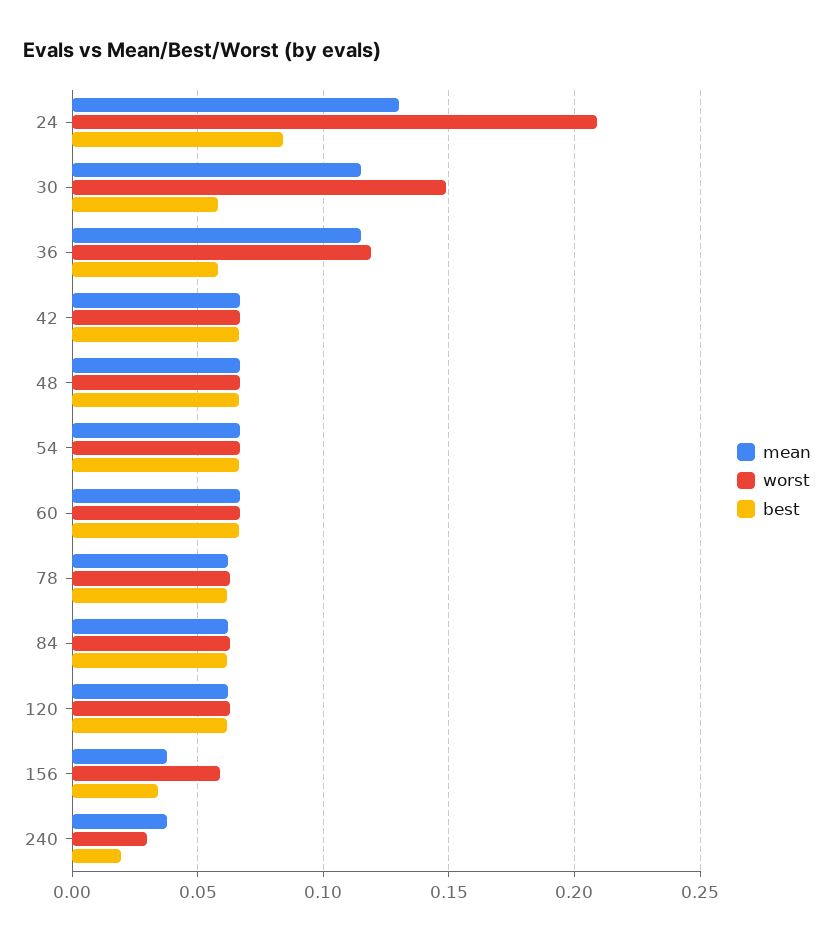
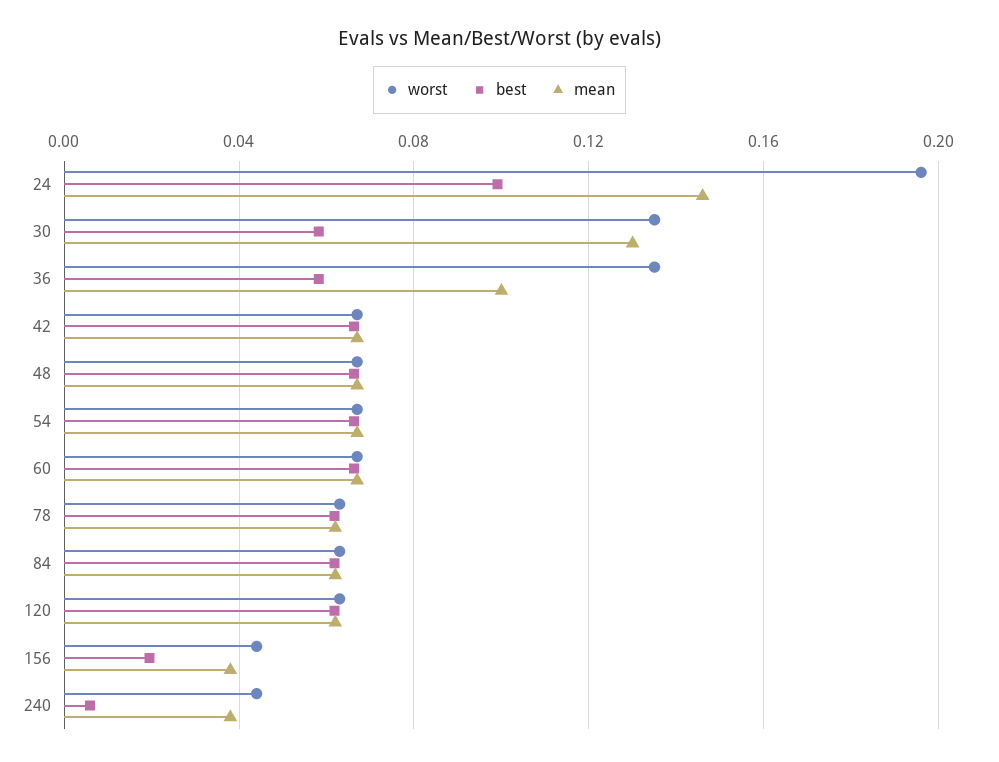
  {
    "mean": {
-     "24": 0.13,
+     "24": 0.145,
-     "30": 0.115,
+     "30": 0.13,
-     "36": 0.115,
+     "36": 0.1,
      "42": 0.065,
      "48": 0.065,
      "54": 0.065,
      "60": 0.065,
      "78": 0.06,
      "84": 0.06,
      "120": 0.06,
      "156": 0.04,
      "240": 0.04
    },
    "worst": {
-     "24": 0.21,
+     "24": 0.195,
-     "30": 0.15,
+     "30": 0.135,
-     "36": 0.12,
+     "36": 0.135,
      "42": 0.065,
      "48": 0.065,
      "54": 0.065,
      "60": 0.065,
      "78": 0.065,
      "84": 0.065,
      "120": 0.065,
-     "156": 0.06,
+     "156": 0.045,
-     "240": 0.03
+     "240": 0.045
    },
    "best": {
-     "24": 0.085,
+     "24": 0.1,
      "30": 0.06,
      "36": 0.06,
      "42": 0.065,
      "48": 0.065,
      "54": 0.065,
      "60": 0.065,
      "78": 0.06,
      "84": 0.06,
      "120": 0.06,
-     "156": 0.035,
+     "156": 0.02,
-     "240": 0.02
+     "240": 0.005
    }
  }

